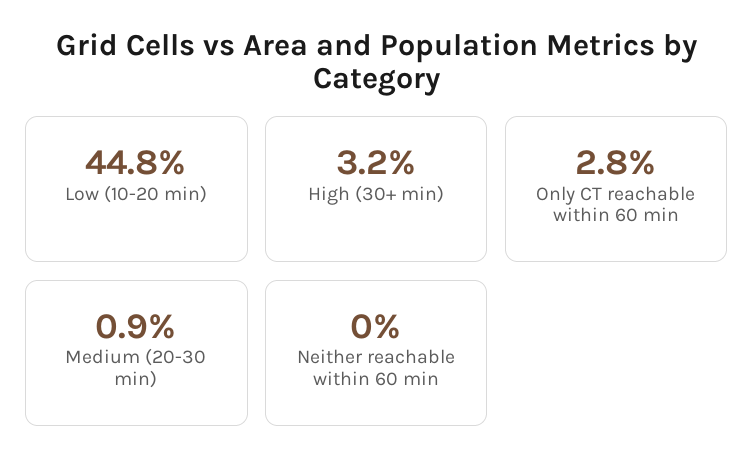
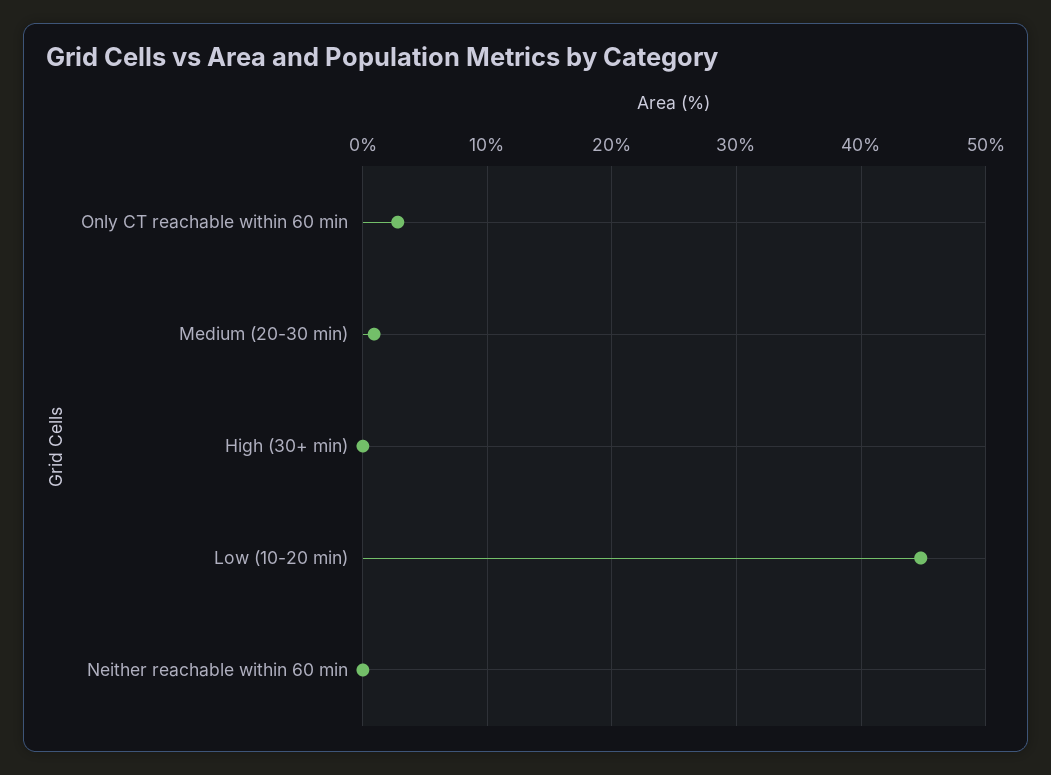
  {
    "Low (10-20 min)": 44.8,
-   "High (30+ min)": 3.2,
+   "High (30+ min)": 0,
    "Only CT reachable within 60 min": 2.8,
    "Medium (20-30 min)": 0.9,
    "Neither reachable within 60 min": 0
  }

